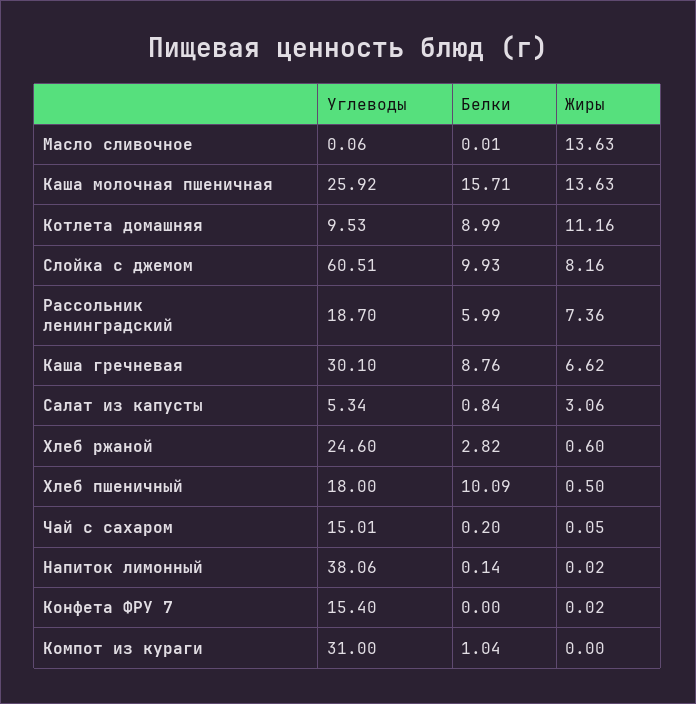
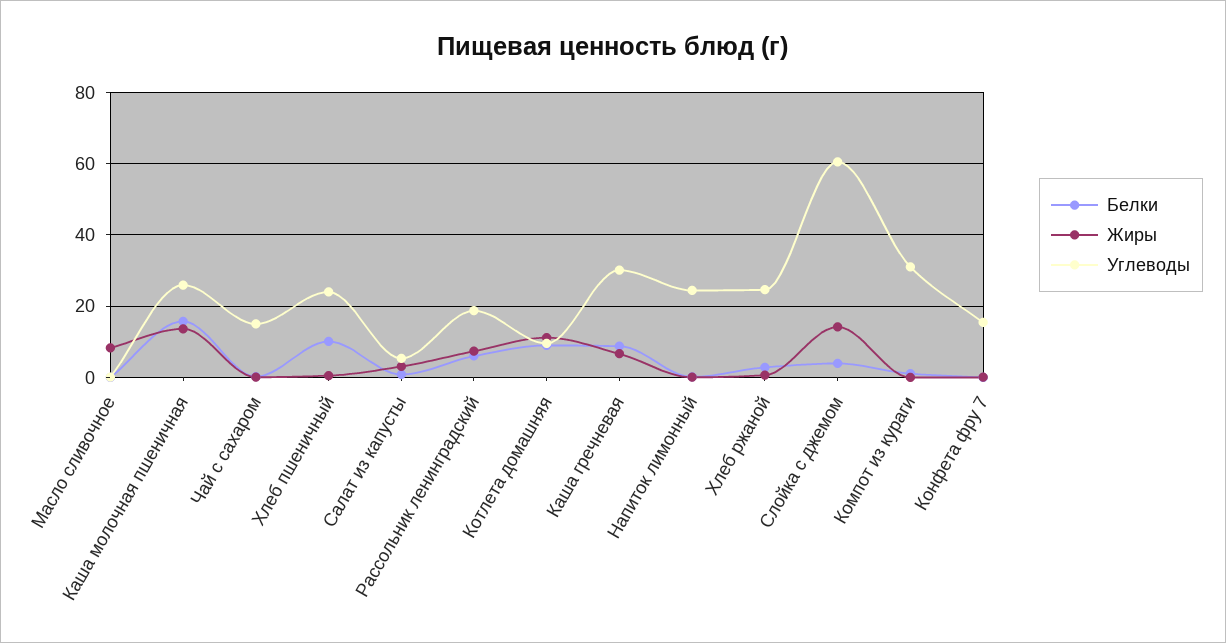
  {
    "Углеводы": {
      "Масло сливочное": 0.06,
      "Каша молочная пшеничная": 25.92,
      "Котлета домашняя": 9.53,
      "Слойка с джемом": 60.51,
      "Рассольник ленинградский": 18.7,
      "Каша гречневая": 30.1,
      "Салат из капусты": 5.34,
      "Хлеб ржаной": 24.6,
-     "Хлеб пшеничный": 18,
+     "Хлеб пшеничный": 24,
      "Чай с сахаром": 15.01,
-     "Напиток лимонный": 38.06,
+     "Напиток лимонный": 24,
      "Конфета ФРУ 7": 15.4,
      "Компот из кураги": 31
    },
    "Белки": {
      "Масло сливочное": 0.01,
      "Каша молочная пшеничная": 15.71,
      "Котлета домашняя": 8.99,
-     "Слойка с джемом": 9.93,
+     "Слойка с джемом": 4,
      "Рассольник ленинградский": 5.99,
      "Каша гречневая": 8.76,
      "Салат из капусты": 0.84,
      "Хлеб ржаной": 2.82,
      "Хлеб пшеничный": 10.09,
      "Чай с сахаром": 0.2,
      "Напиток лимонный": 0.14,
      "Конфета ФРУ 7": 0,
      "Компот из кураги": 1.04
    },
    "Жиры": {
-     "Масло сливочное": 13.63,
+     "Масло сливочное": 8,
      "Каша молочная пшеничная": 13.63,
      "Котлета домашняя": 11.16,
-     "Слойка с джемом": 8.16,
+     "Слойка с джемом": 14,
      "Рассольник ленинградский": 7.36,
      "Каша гречневая": 6.62,
      "Салат из капусты": 3.06,
      "Хлеб ржаной": 0.6,
      "Хлеб пшеничный": 0.5,
      "Чай с сахаром": 0.05,
      "Напиток лимонный": 0.02,
      "Конфета ФРУ 7": 0.02,
      "Компот из кураги": 0
    }
  }

